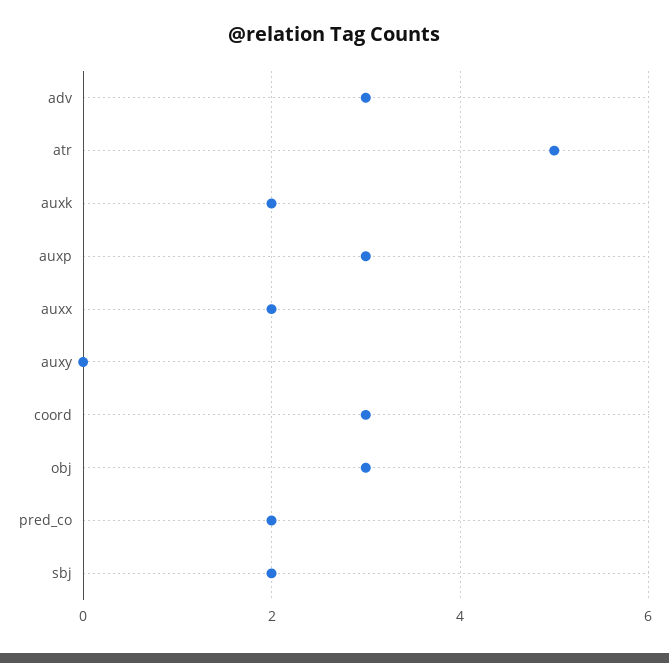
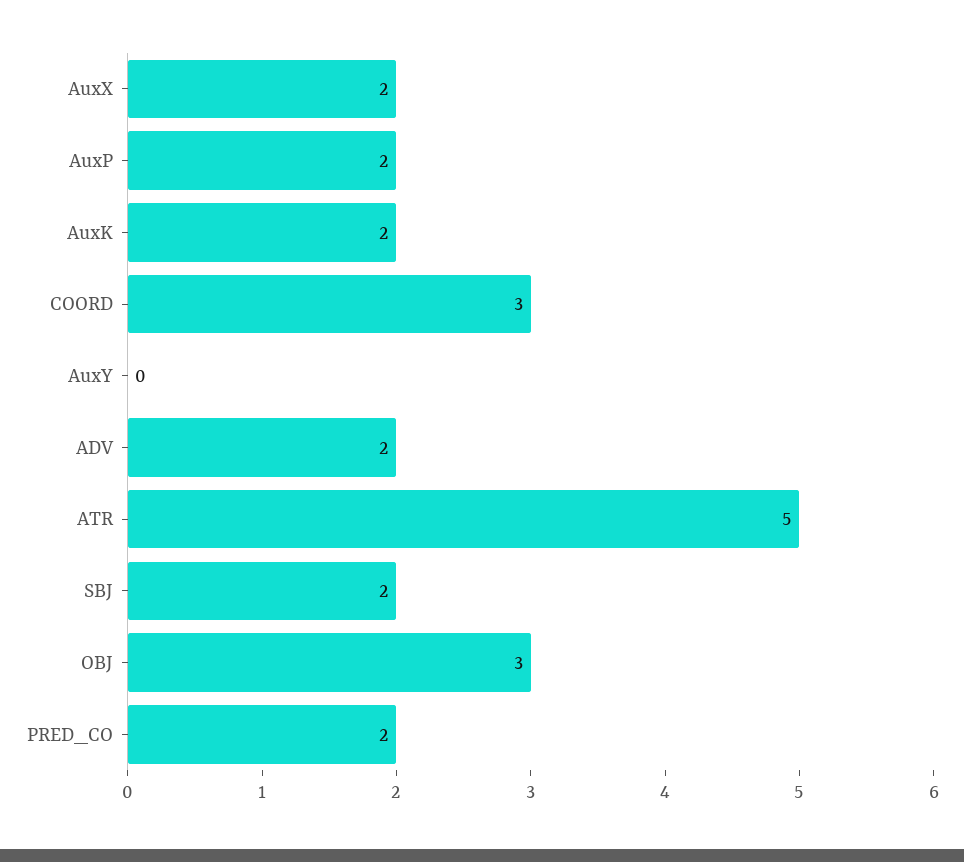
  {
-   "adv": 3,
+   "adv": 2,
    "atr": 5,
    "auxk": 2,
-   "auxp": 3,
+   "auxp": 2,
    "auxx": 2,
    "auxy": 0,
    "coord": 3,
    "obj": 3,
    "pred_co": 2,
    "sbj": 2
  }

